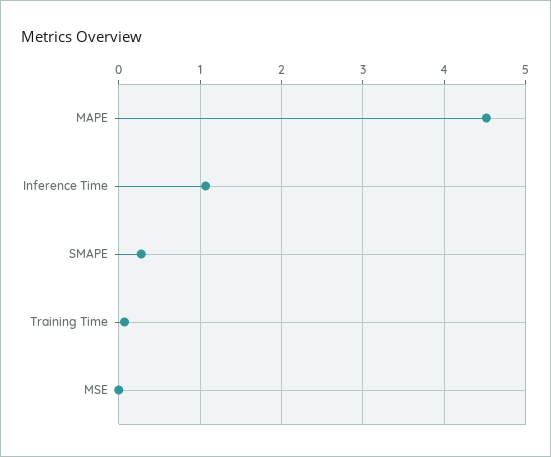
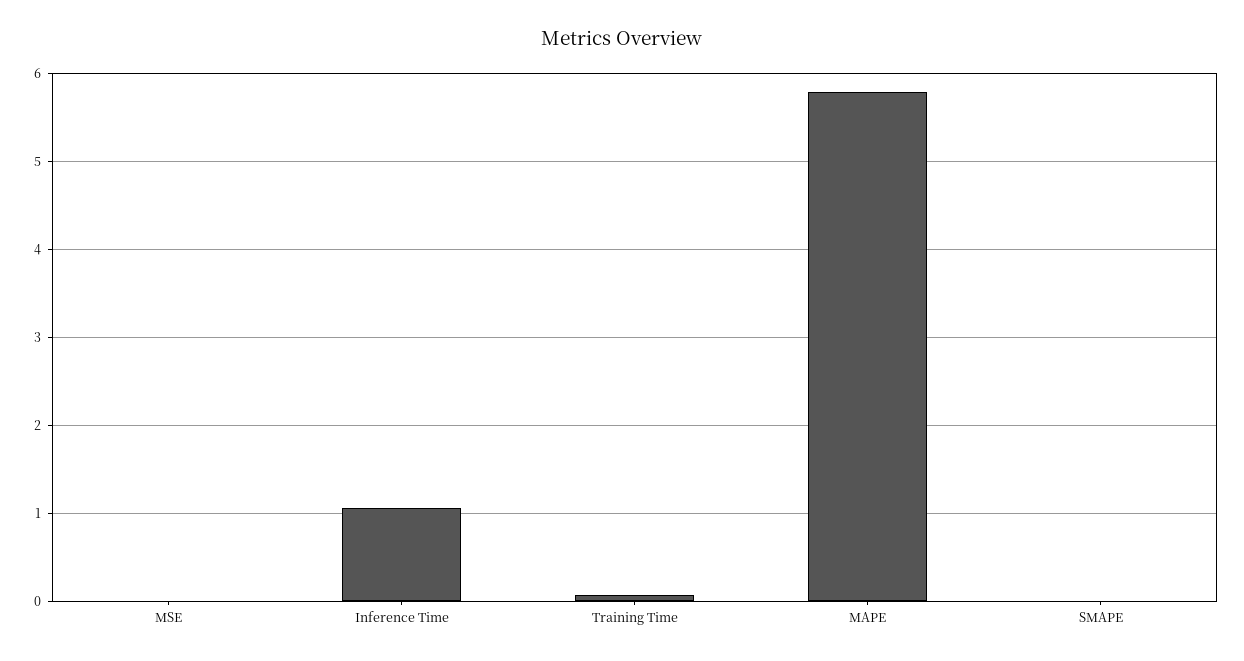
  {
-   "MAPE": 4.5,
+   "MAPE": 5.8,
    "Inference Time": 1.1,
-   "SMAPE": 0.3,
+   "SMAPE": 0,
    "Training Time": 0.1,
    "MSE": 0
  }

